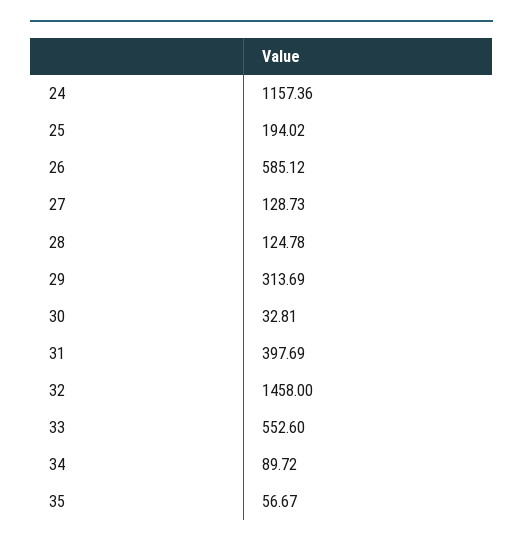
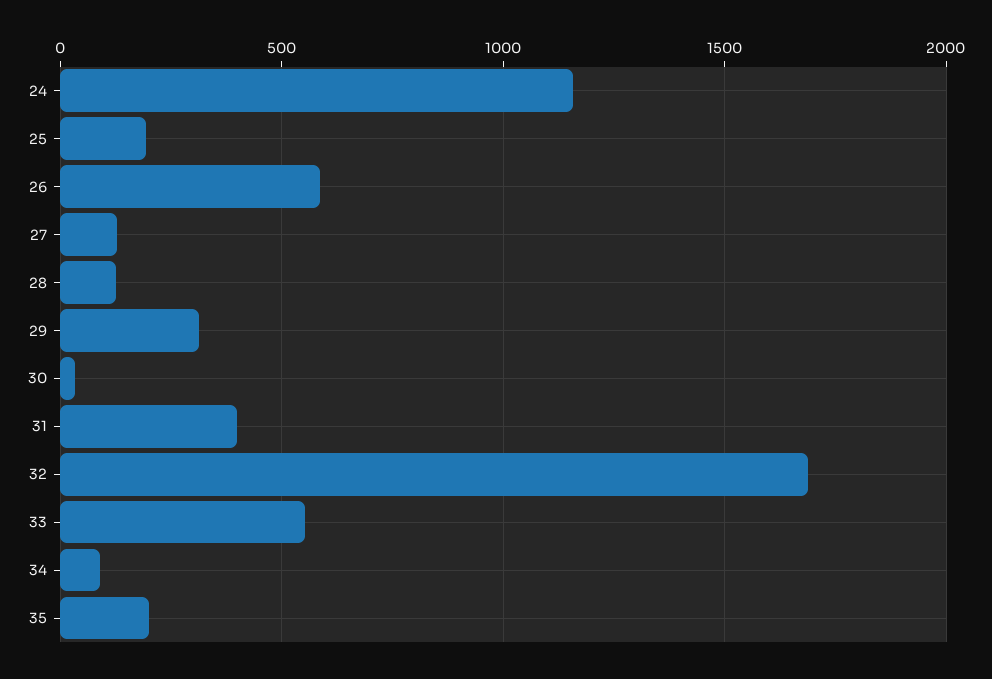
  {
    "24": 1157.36,
    "25": 194.02,
    "26": 585.12,
    "27": 128.73,
    "28": 124.78,
    "29": 313.69,
    "30": 32.81,
    "31": 397.69,
-   "32": 1458,
+   "32": 1700,
    "33": 552.6,
    "34": 89.72,
-   "35": 56.67
+   "35": 200
  }

